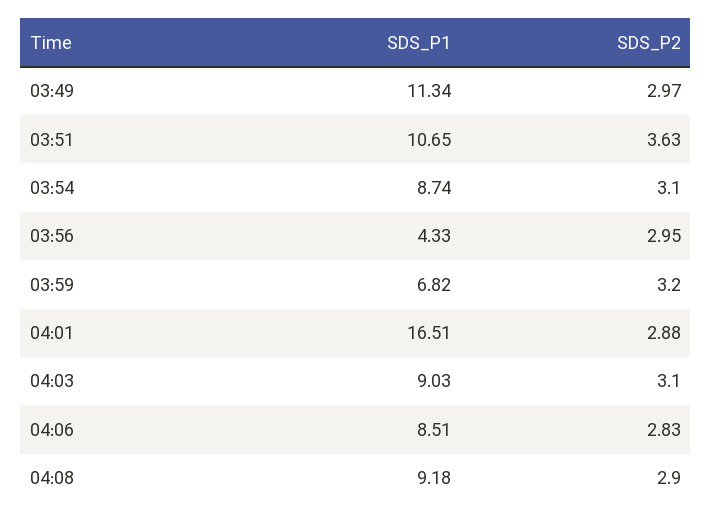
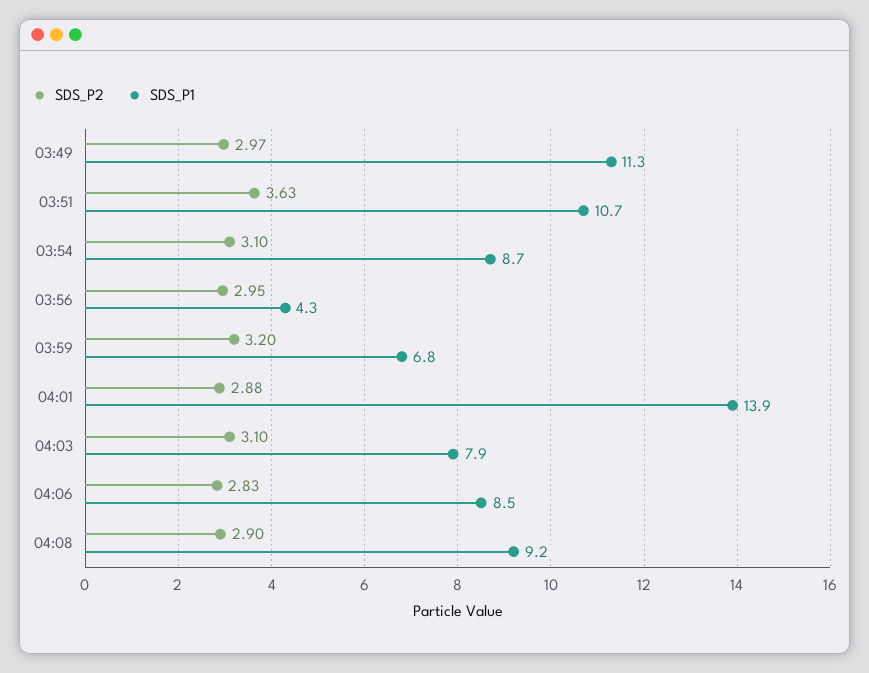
  {
    "SDS_P1": {
      "03:49": 11.34,
      "03:51": 10.65,
      "03:54": 8.74,
      "03:56": 4.33,
      "03:59": 6.82,
-     "04:01": 16.51,
+     "04:01": 13.9,
-     "04:03": 9.03,
+     "04:03": 7.9,
      "04:06": 8.51,
      "04:08": 9.18
    },
    "SDS_P2": {
      "03:49": 2.97,
      "03:51": 3.63,
      "03:54": 3.1,
      "03:56": 2.95,
      "03:59": 3.2,
      "04:01": 2.88,
      "04:03": 3.1,
      "04:06": 2.83,
      "04:08": 2.9
    }
  }

